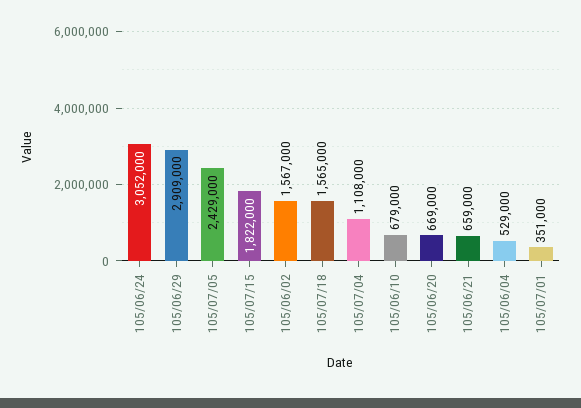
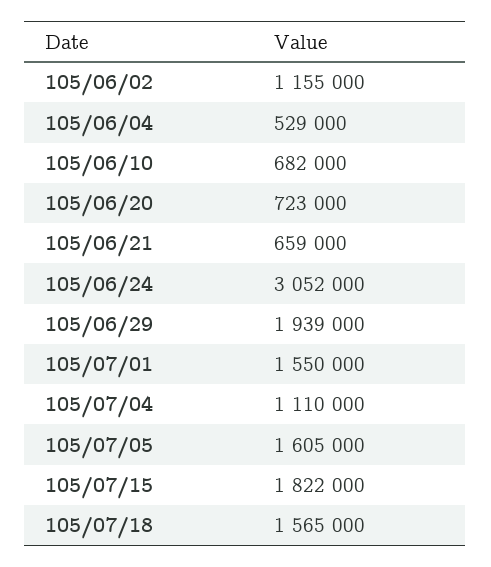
  {
    "105/06/24": 3052000,
-   "105/06/29": 2909000,
+   "105/06/29": 1939000,
-   "105/07/05": 2429000,
+   "105/07/05": 1605000,
    "105/07/15": 1822000,
-   "105/06/02": 1567000,
+   "105/06/02": 1155000,
    "105/07/18": 1565000,
-   "105/07/04": 1108000,
+   "105/07/04": 1110000,
-   "105/06/10": 679000,
+   "105/06/10": 682000,
-   "105/06/20": 669000,
+   "105/06/20": 723000,
    "105/06/21": 659000,
    "105/06/04": 529000,
-   "105/07/01": 351000
+   "105/07/01": 1550000
  }

